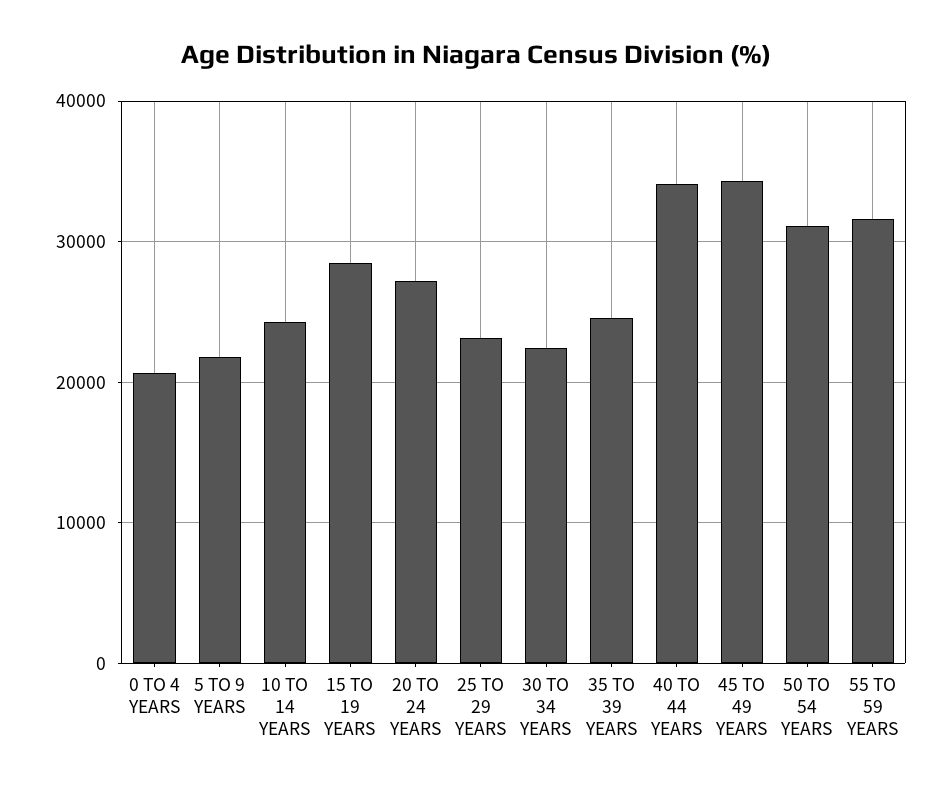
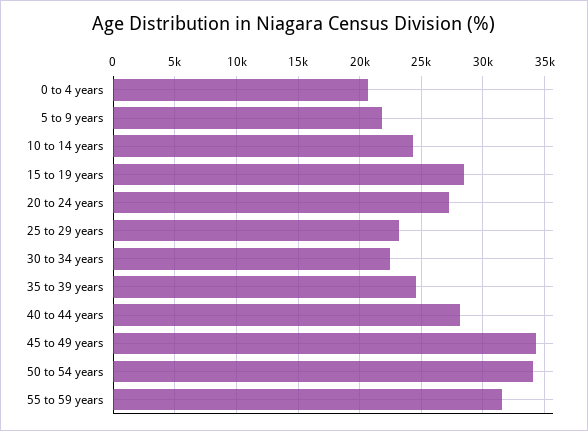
  {
    "0 TO 4 YEARS": 20500,
    "5 TO 9 YEARS": 22000,
    "10 TO 14 YEARS": 24500,
    "15 TO 19 YEARS": 28500,
    "20 TO 24 YEARS": 27000,
    "25 TO 29 YEARS": 23000,
    "30 TO 34 YEARS": 22500,
    "35 TO 39 YEARS": 24500,
-   "40 TO 44 YEARS": 34000,
+   "40 TO 44 YEARS": 28000,
    "45 TO 49 YEARS": 34500,
-   "50 TO 54 YEARS": 31000,
+   "50 TO 54 YEARS": 34000,
    "55 TO 59 YEARS": 31500
  }

